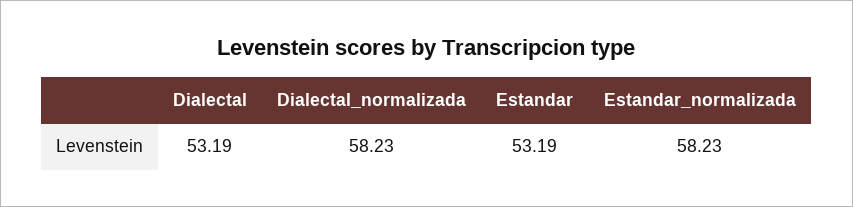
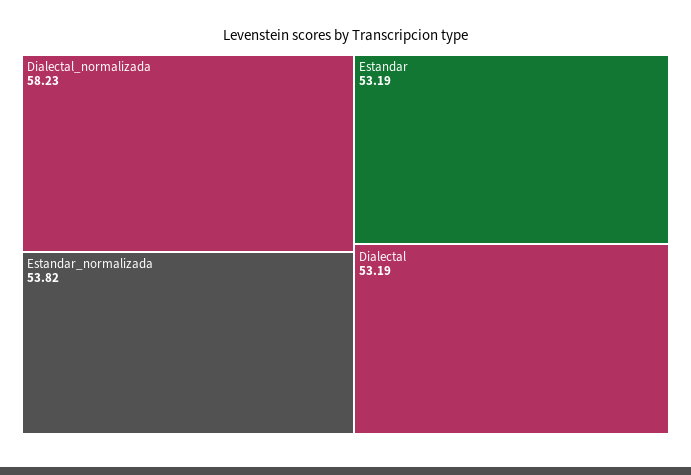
  {
    "Dialectal": 53.19,
    "Dialectal_normalizada": 58.23,
    "Estandar": 53.19,
-   "Estandar_normalizada": 58.23
+   "Estandar_normalizada": 53.82
  }

